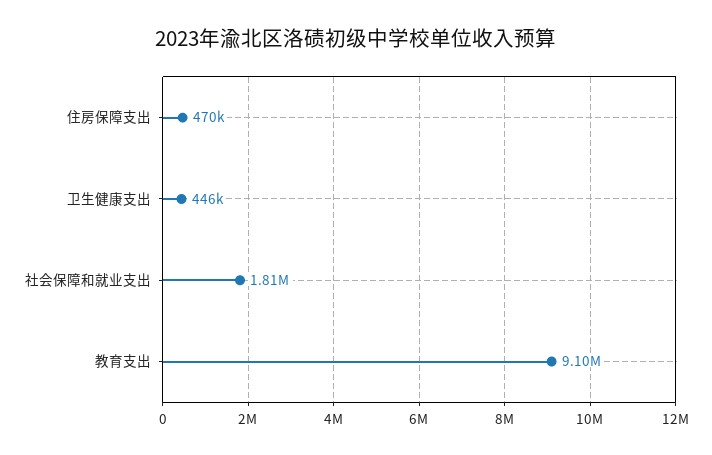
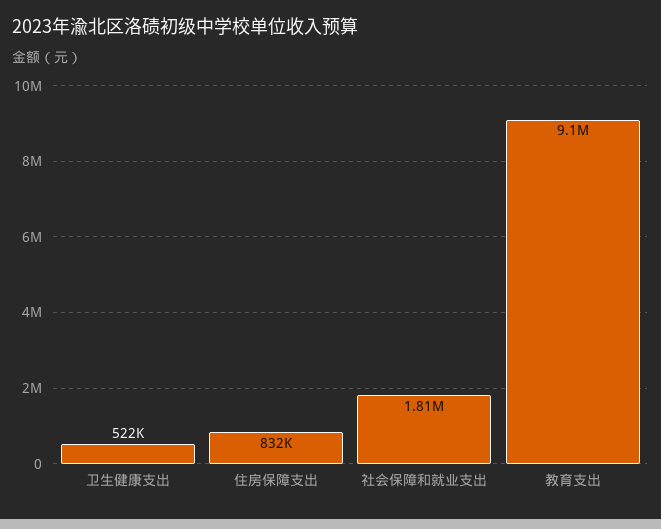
  {
-   "住房保障支出": 470000,
+   "住房保障支出": 832000,
-   "卫生健康支出": 446000,
+   "卫生健康支出": 522000,
    "社会保障和就业支出": 1810000,
    "教育支出": 9100000
  }

